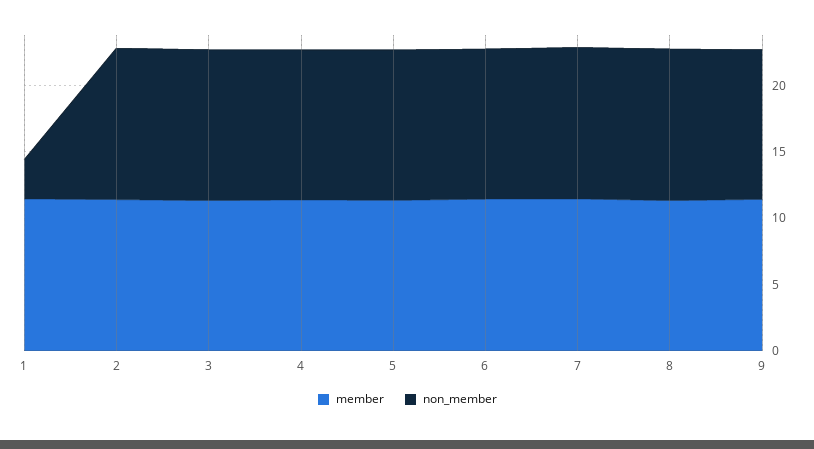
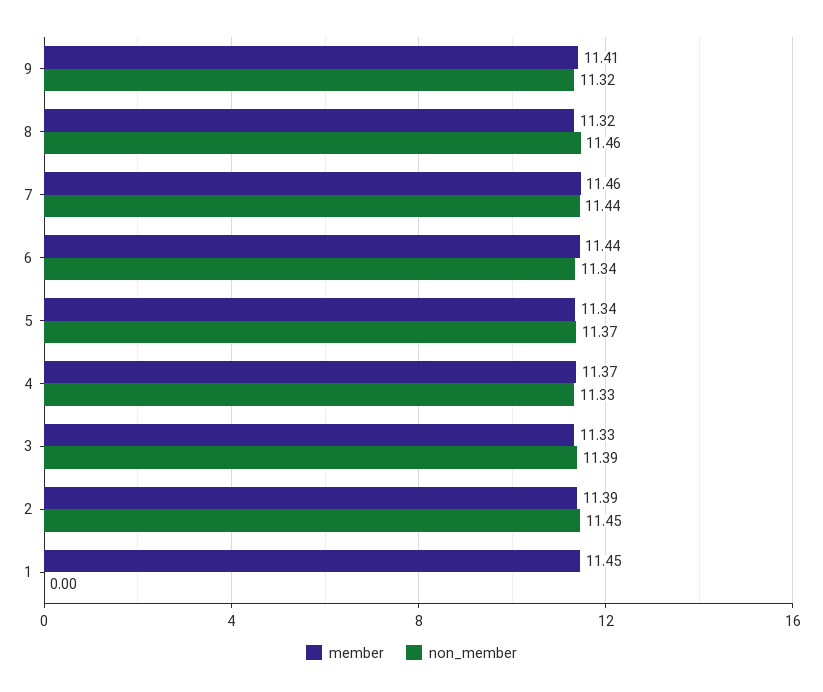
  {
    "member": {
      "1": 11.45,
      "2": 11.39,
      "3": 11.33,
      "4": 11.37,
      "5": 11.34,
      "6": 11.44,
      "7": 11.46,
      "8": 11.32,
      "9": 11.41
    },
    "non_member": {
-     "1": 3,
+     "1": 0,
      "2": 11.45,
      "3": 11.39,
      "4": 11.33,
      "5": 11.37,
      "6": 11.34,
      "7": 11.44,
      "8": 11.46,
      "9": 11.32
    }
  }

